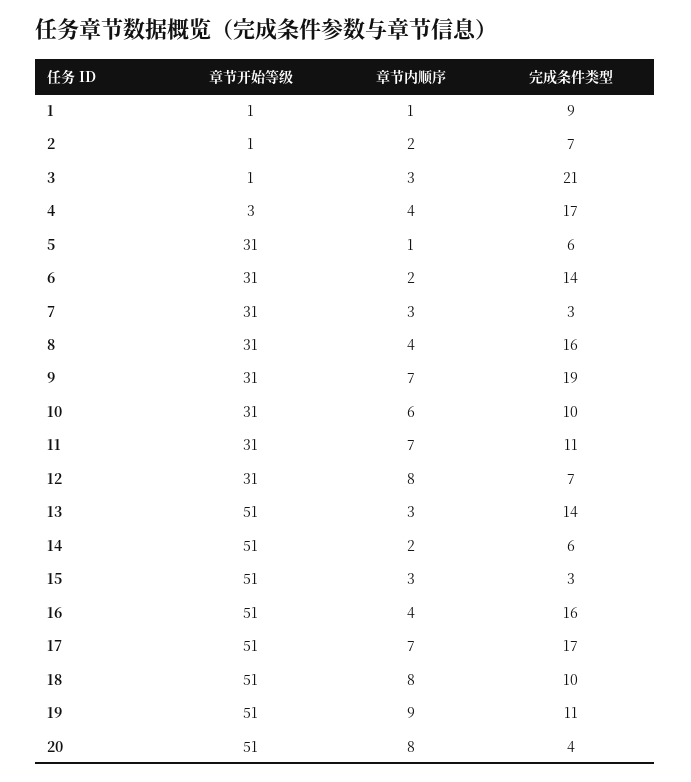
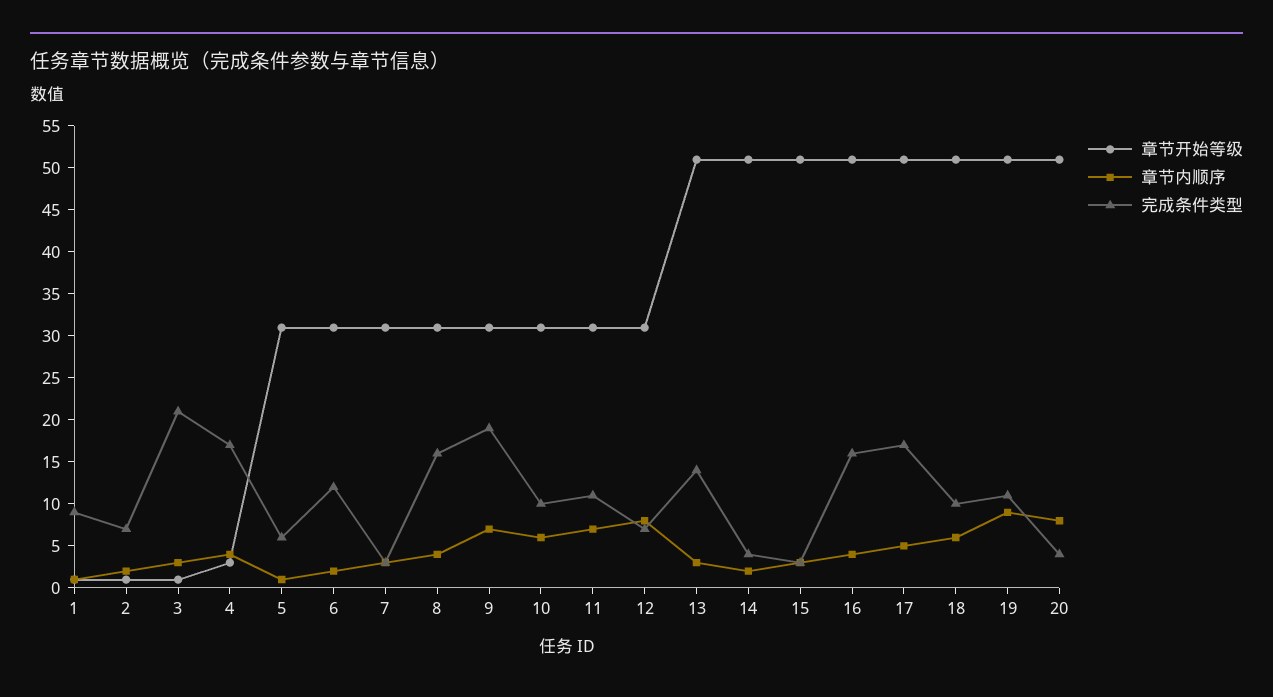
  {
    "章节开始等级": {
      "1": 1,
      "2": 1,
      "3": 1,
      "4": 3,
      "5": 31,
      "6": 31,
      "7": 31,
      "8": 31,
      "9": 31,
      "10": 31,
      "11": 31,
      "12": 31,
      "13": 51,
      "14": 51,
      "15": 51,
      "16": 51,
      "17": 51,
      "18": 51,
      "19": 51,
      "20": 51
    },
    "章节内顺序": {
      "1": 1,
      "2": 2,
      "3": 3,
      "4": 4,
      "5": 1,
      "6": 2,
      "7": 3,
      "8": 4,
      "9": 7,
      "10": 6,
      "11": 7,
      "12": 8,
      "13": 3,
      "14": 2,
      "15": 3,
      "16": 4,
-     "17": 7,
+     "17": 5,
-     "18": 8,
+     "18": 6,
      "19": 9,
      "20": 8
    },
    "完成条件类型": {
      "1": 9,
      "2": 7,
      "3": 21,
      "4": 17,
      "5": 6,
-     "6": 14,
+     "6": 12,
      "7": 3,
      "8": 16,
      "9": 19,
      "10": 10,
      "11": 11,
      "12": 7,
      "13": 14,
-     "14": 6,
+     "14": 4,
      "15": 3,
      "16": 16,
      "17": 17,
      "18": 10,
      "19": 11,
      "20": 4
    }
  }

